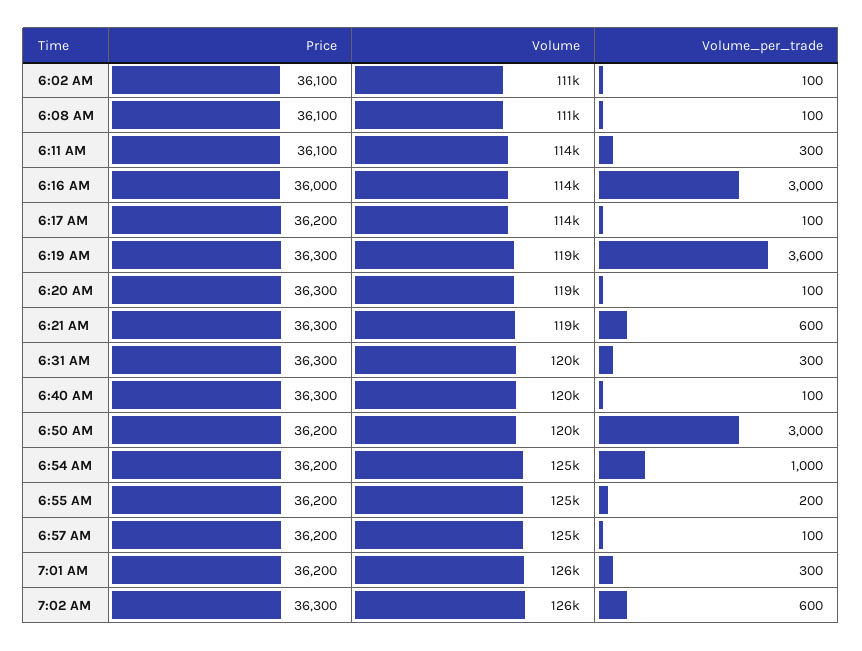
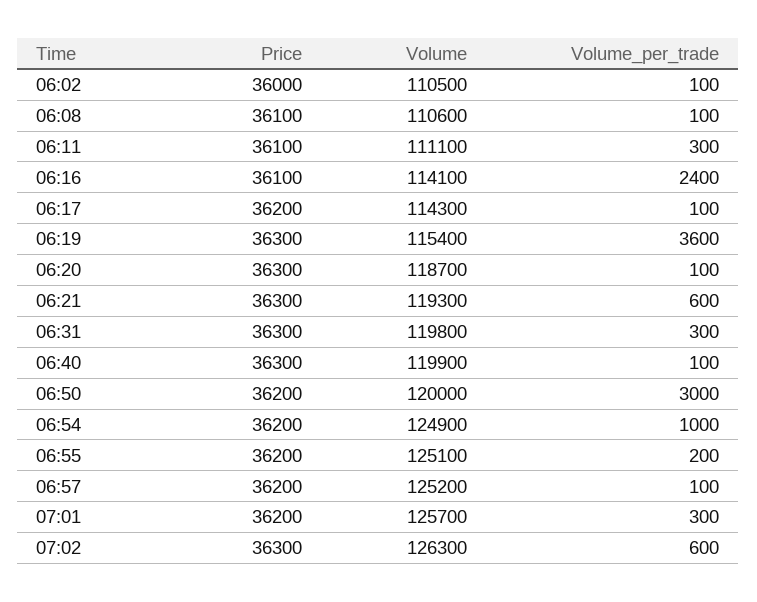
  {
    "Price": {
-     "6:02 AM": 36100,
+     "6:02 AM": 36000,
      "6:08 AM": 36100,
      "6:11 AM": 36100,
-     "6:16 AM": 36000,
+     "6:16 AM": 36100,
      "6:17 AM": 36200,
      "6:19 AM": 36300,
      "6:20 AM": 36300,
      "6:21 AM": 36300,
      "6:31 AM": 36300,
      "6:40 AM": 36300,
      "6:50 AM": 36200,
      "6:54 AM": 36200,
      "6:55 AM": 36200,
      "6:57 AM": 36200,
      "7:01 AM": 36200,
      "7:02 AM": 36300
    },
    "Volume": {
      "6:02 AM": 110500,
      "6:08 AM": 110600,
-     "6:11 AM": 114000,
+     "6:11 AM": 111100,
      "6:16 AM": 114100,
      "6:17 AM": 114300,
-     "6:19 AM": 119000,
+     "6:19 AM": 115400,
      "6:20 AM": 118700,
      "6:21 AM": 119300,
      "6:31 AM": 119800,
      "6:40 AM": 119900,
      "6:50 AM": 120000,
      "6:54 AM": 124900,
      "6:55 AM": 125100,
      "6:57 AM": 125200,
      "7:01 AM": 125700,
      "7:02 AM": 126300
    },
    "Volume_per_trade": {
      "6:02 AM": 100,
      "6:08 AM": 100,
      "6:11 AM": 300,
-     "6:16 AM": 3000,
+     "6:16 AM": 2400,
      "6:17 AM": 100,
      "6:19 AM": 3600,
      "6:20 AM": 100,
      "6:21 AM": 600,
      "6:31 AM": 300,
      "6:40 AM": 100,
      "6:50 AM": 3000,
      "6:54 AM": 1000,
      "6:55 AM": 200,
      "6:57 AM": 100,
      "7:01 AM": 300,
      "7:02 AM": 600
    }
  }

